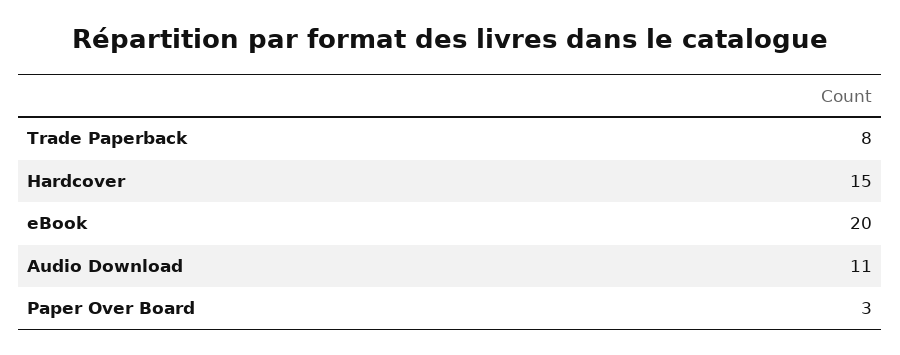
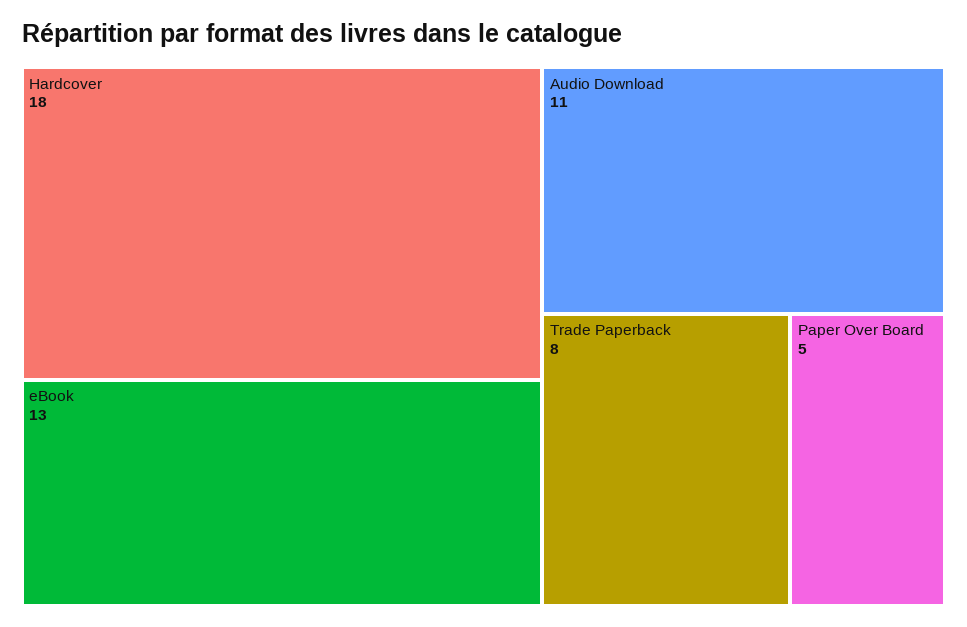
  {
    "Trade Paperback": 8,
-   "Hardcover": 15,
+   "Hardcover": 18,
-   "eBook": 20,
+   "eBook": 13,
    "Audio Download": 11,
-   "Paper Over Board": 3
+   "Paper Over Board": 5
  }

